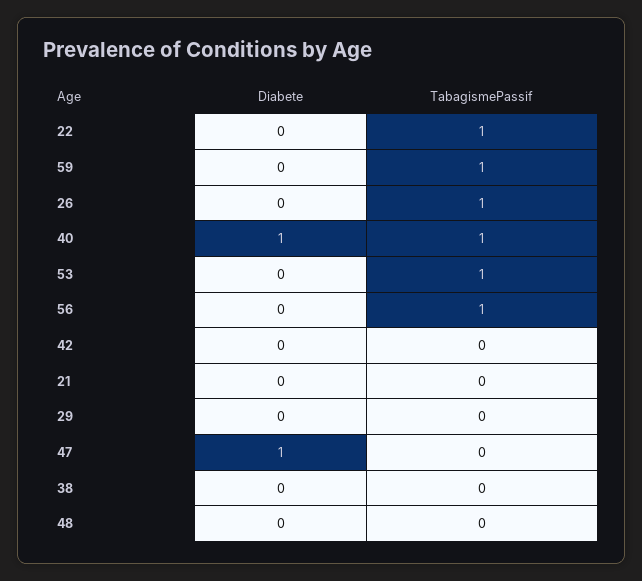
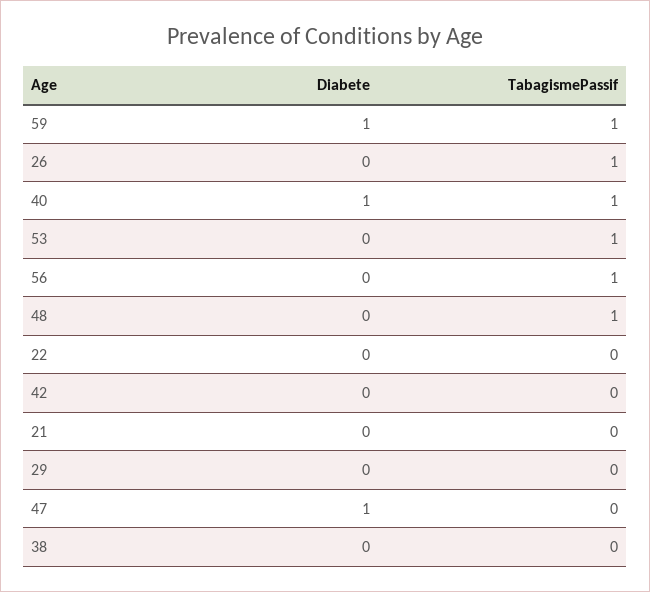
  {
    "Diabete": {
      "22": 0,
-     "59": 0,
+     "59": 1,
      "26": 0,
      "40": 1,
      "53": 0,
      "56": 0,
      "42": 0,
      "21": 0,
      "29": 0,
      "47": 1,
      "38": 0,
      "48": 0
    },
    "TabagismePassif": {
-     "22": 1,
+     "22": 0,
      "59": 1,
      "26": 1,
      "40": 1,
      "53": 1,
      "56": 1,
      "42": 0,
      "21": 0,
      "29": 0,
      "47": 0,
      "38": 0,
-     "48": 0
+     "48": 1
    }
  }

